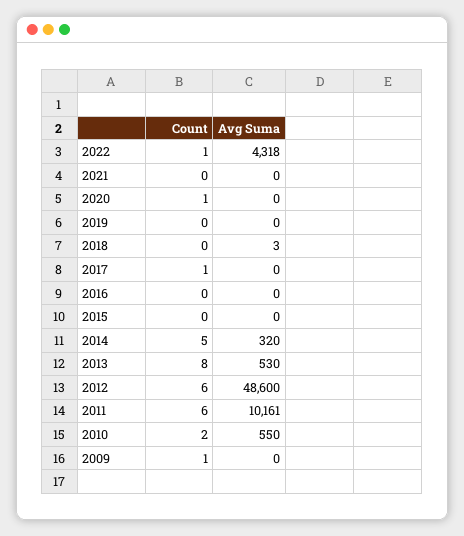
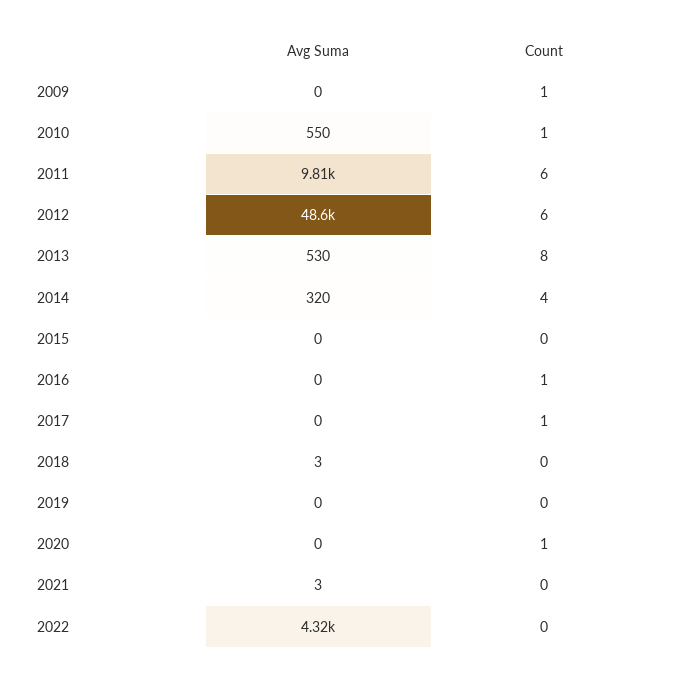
  {
    "Count": {
-     "2022": 1,
+     "2022": 0,
      "2021": 0,
      "2020": 1,
      "2019": 0,
      "2018": 0,
      "2017": 1,
-     "2016": 0,
+     "2016": 1,
      "2015": 0,
-     "2014": 5,
+     "2014": 4,
      "2013": 8,
      "2012": 6,
      "2011": 6,
-     "2010": 2,
+     "2010": 1,
      "2009": 1
    },
    "Avg Suma": {
      "2022": 4318,
-     "2021": 0,
+     "2021": 3,
      "2020": 0,
      "2019": 0,
      "2018": 3,
      "2017": 0,
      "2016": 0,
      "2015": 0,
      "2014": 320,
      "2013": 530,
      "2012": 48600,
-     "2011": 10161,
+     "2011": 9810,
      "2010": 550,
      "2009": 0
    }
  }

